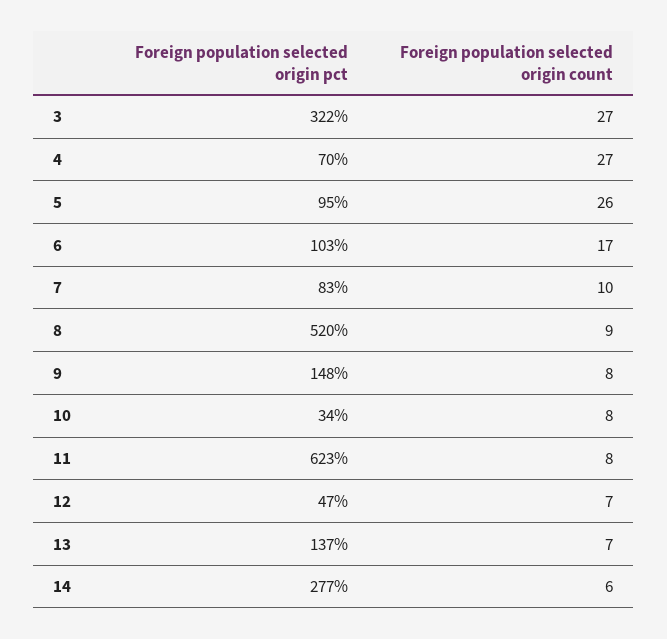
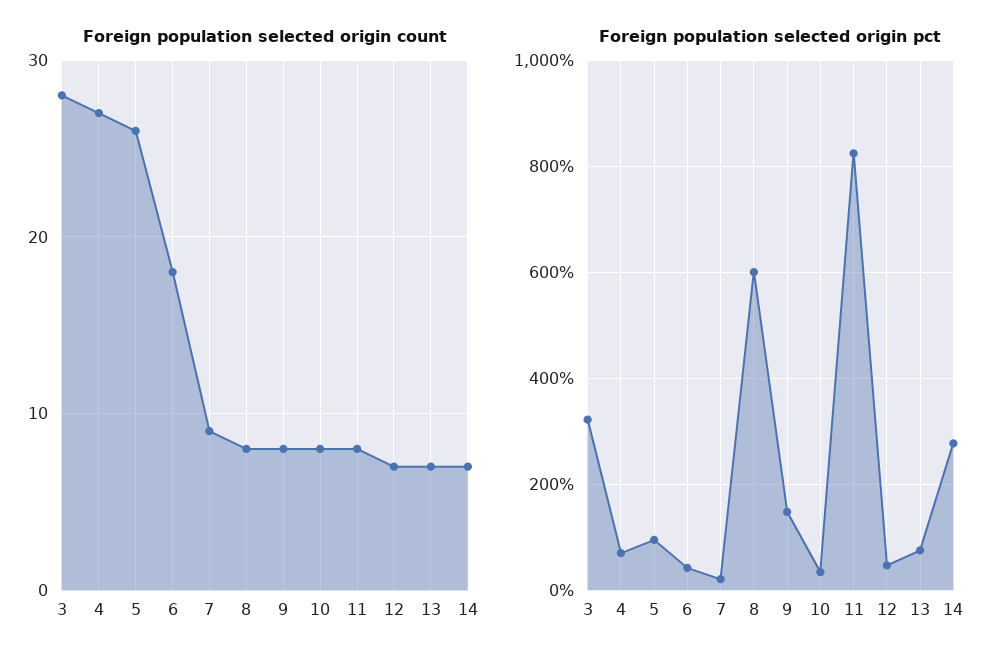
  {
    "Foreign population selected origin pct": {
      "3": 322,
      "4": 70,
      "5": 95,
-     "6": 103,
+     "6": 40,
-     "7": 83,
+     "7": 20,
-     "8": 520,
+     "8": 600,
      "9": 148,
      "10": 34,
-     "11": 623,
+     "11": 820,
      "12": 47,
-     "13": 137,
+     "13": 80,
      "14": 277
    },
    "Foreign population selected origin count": {
-     "3": 27,
+     "3": 28,
      "4": 27,
      "5": 26,
-     "6": 17,
+     "6": 18,
-     "7": 10,
+     "7": 9,
-     "8": 9,
+     "8": 8,
      "9": 8,
      "10": 8,
      "11": 8,
      "12": 7,
      "13": 7,
-     "14": 6
+     "14": 7
    }
  }

